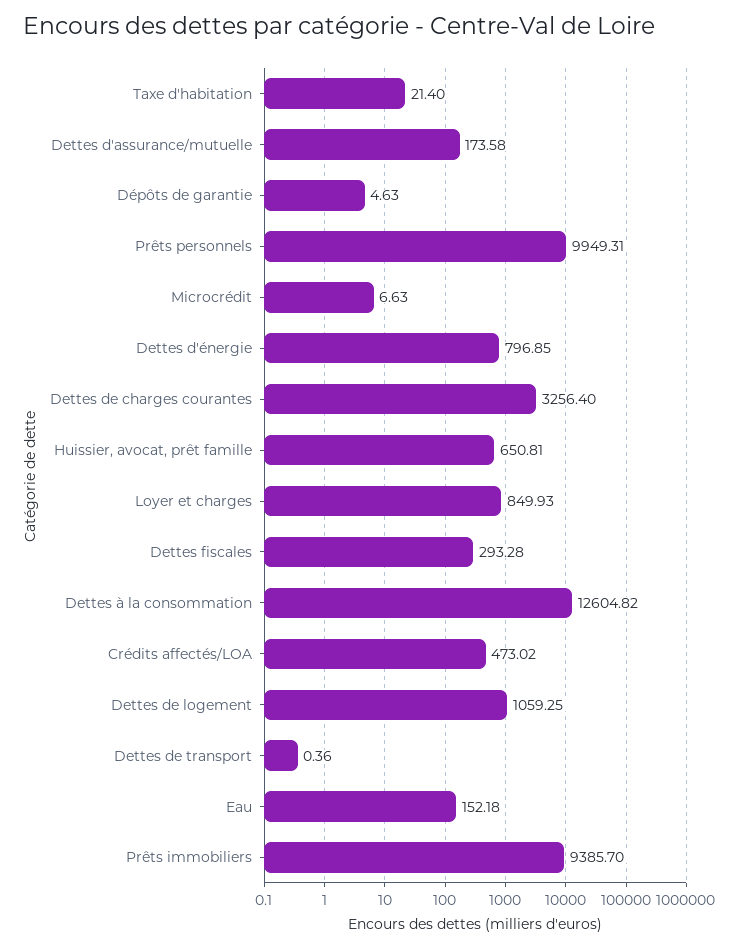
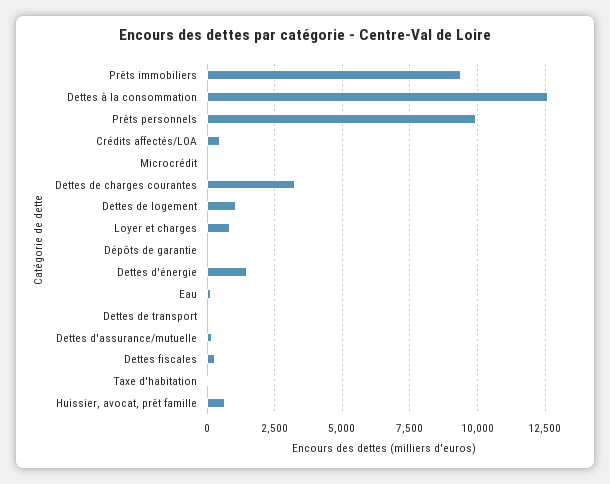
  {
    "Taxe d'habitation": 21.4,
    "Dettes d'assurance/mutuelle": 173.58,
    "Dépôts de garantie": 4.63,
    "Prêts personnels": 9949.31,
    "Microcrédit": 6.63,
-   "Dettes d'énergie": 796.85,
+   "Dettes d'énergie": 1500,
    "Dettes de charges courantes": 3256.4,
    "Huissier, avocat, prêt famille": 650.81,
    "Loyer et charges": 849.93,
    "Dettes fiscales": 293.28,
    "Dettes à la consommation": 12604.82,
    "Crédits affectés/LOA": 473.02,
    "Dettes de logement": 1059.25,
    "Dettes de transport": 0.36,
    "Eau": 152.18,
    "Prêts immobiliers": 9385.7
  }

